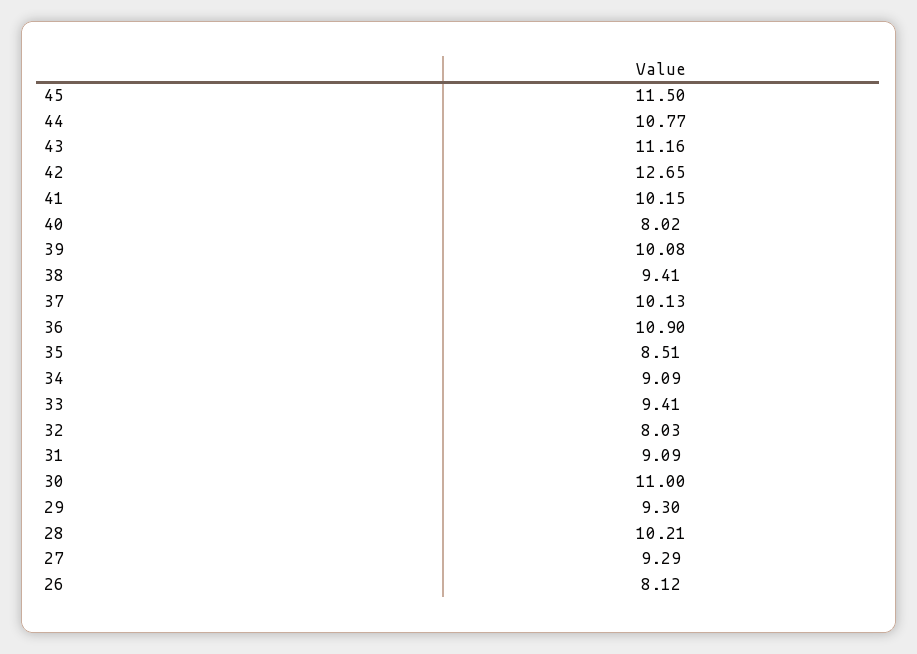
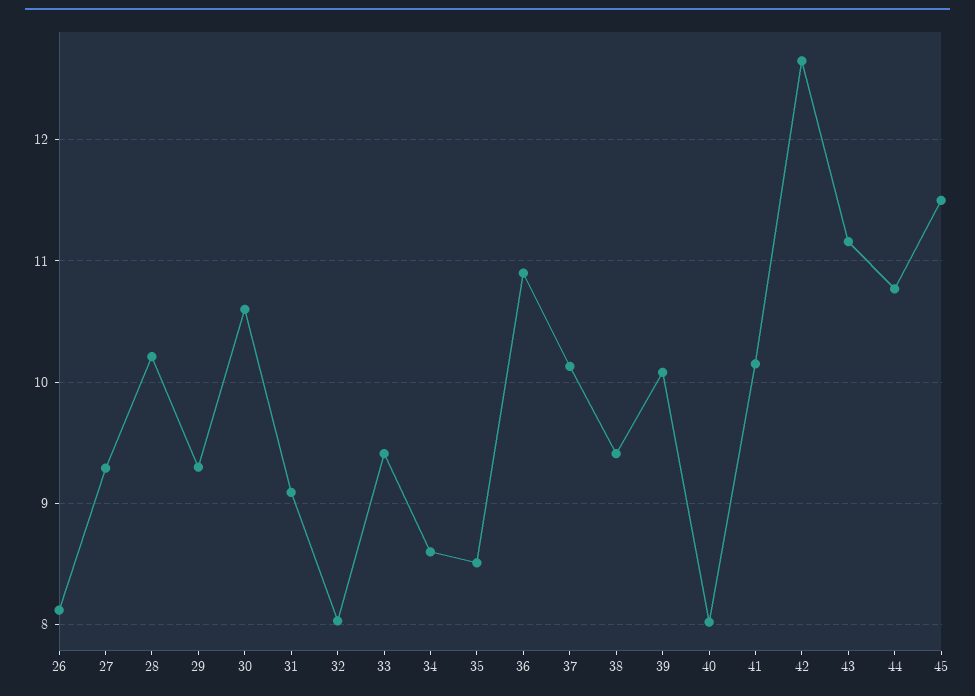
  {
    "45": 11.5,
    "44": 10.77,
    "43": 11.16,
    "42": 12.65,
    "41": 10.15,
    "40": 8.02,
    "39": 10.08,
    "38": 9.41,
    "37": 10.13,
    "36": 10.9,
    "35": 8.51,
-   "34": 9.09,
+   "34": 8.6,
    "33": 9.41,
    "32": 8.03,
    "31": 9.09,
-   "30": 11,
+   "30": 10.6,
    "29": 9.3,
    "28": 10.21,
    "27": 9.29,
    "26": 8.12
  }

